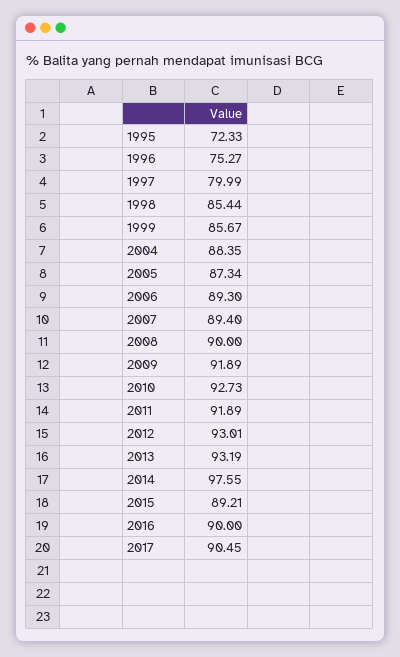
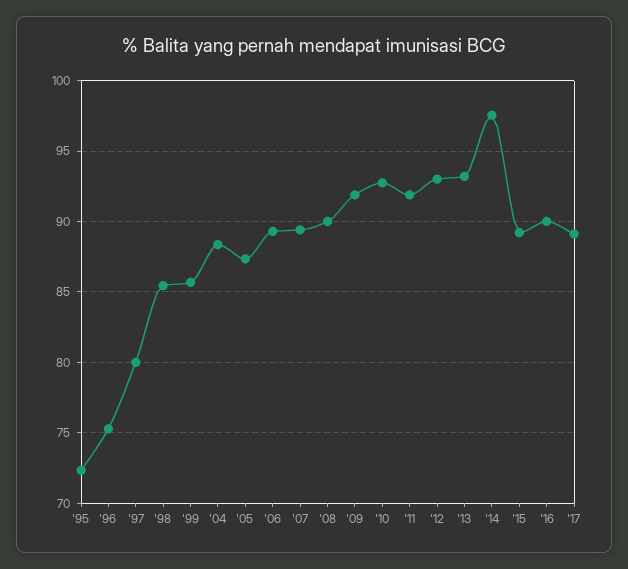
  {
    "1995": 72.33,
    "1996": 75.27,
    "1997": 79.99,
    "1998": 85.44,
    "1999": 85.67,
    "2004": 88.35,
    "2005": 87.34,
    "2006": 89.3,
    "2007": 89.4,
    "2008": 90,
    "2009": 91.89,
    "2010": 92.73,
    "2011": 91.89,
    "2012": 93.01,
    "2013": 93.19,
    "2014": 97.55,
    "2015": 89.21,
    "2016": 90,
-   "2017": 90.45
+   "2017": 89
  }

